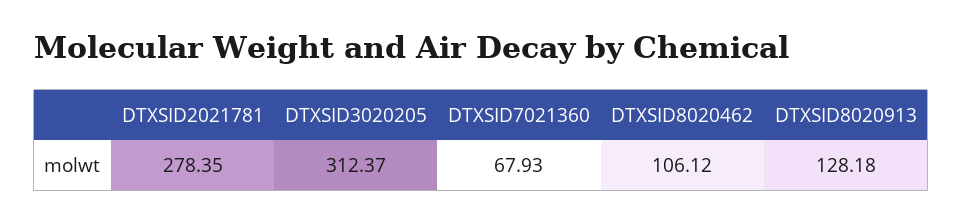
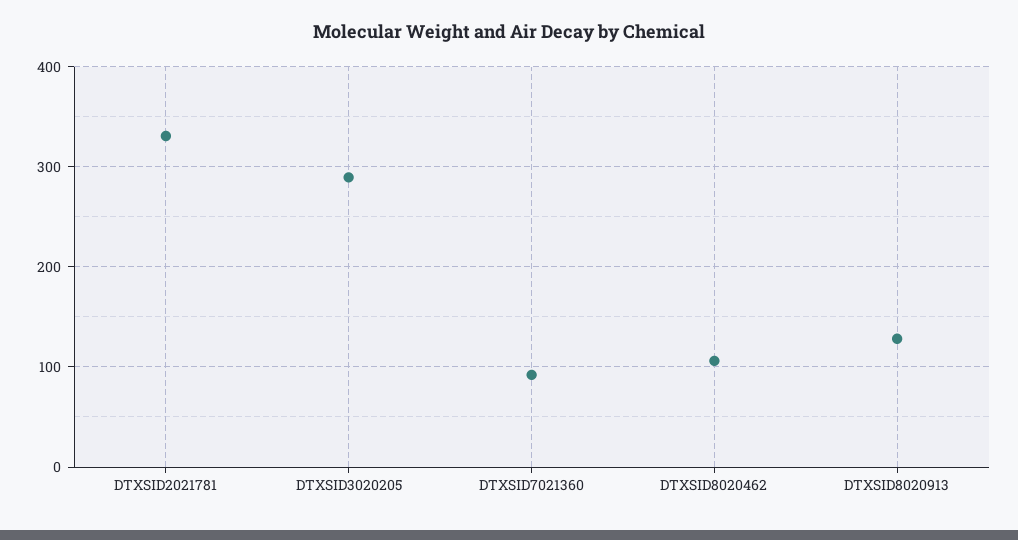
  {
-   "DTXSID2021781": 278.35,
+   "DTXSID2021781": 330,
-   "DTXSID3020205": 312.37,
+   "DTXSID3020205": 290,
-   "DTXSID7021360": 67.93,
+   "DTXSID7021360": 90,
    "DTXSID8020462": 106.12,
    "DTXSID8020913": 128.18
  }

